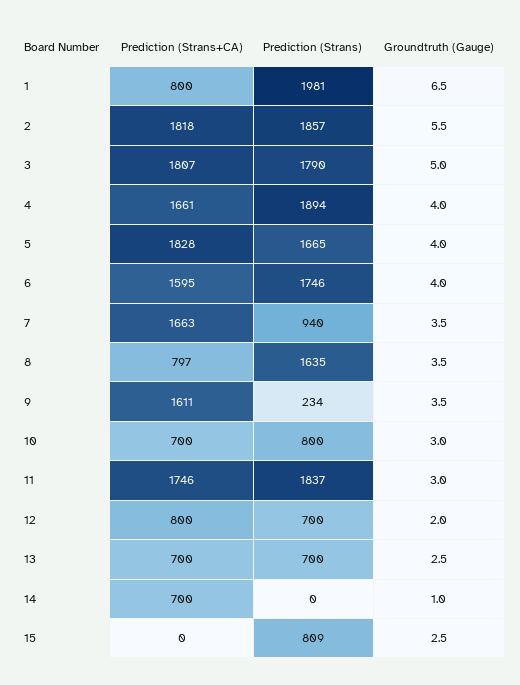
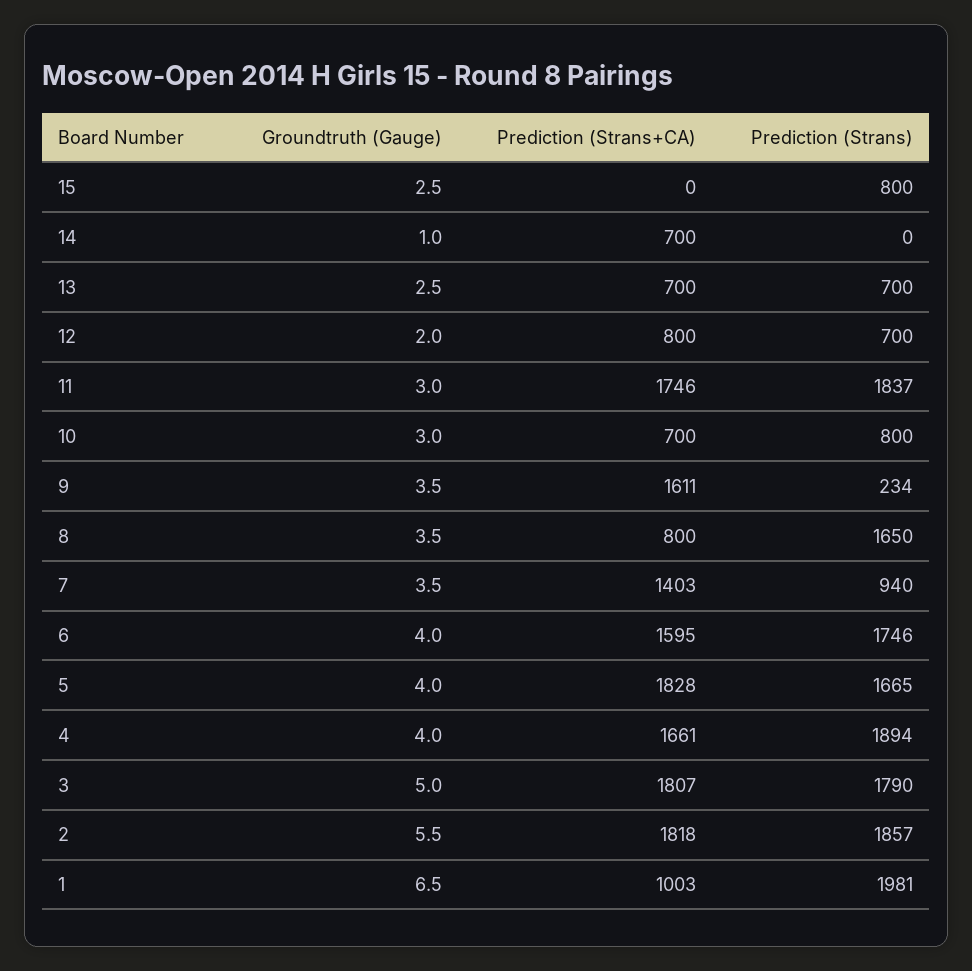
  {
    "Prediction (Strans+CA)": {
-     "1": 800,
+     "1": 1003,
      "2": 1818,
      "3": 1807,
      "4": 1661,
      "5": 1828,
      "6": 1595,
-     "7": 1663,
+     "7": 1403,
-     "8": 797,
+     "8": 800,
      "9": 1611,
      "10": 700,
      "11": 1746,
      "12": 800,
      "13": 700,
      "14": 700,
      "15": 0
    },
    "Prediction (Strans)": {
      "1": 1981,
      "2": 1857,
      "3": 1790,
      "4": 1894,
      "5": 1665,
      "6": 1746,
      "7": 940,
-     "8": 1635,
+     "8": 1650,
      "9": 234,
      "10": 800,
      "11": 1837,
      "12": 700,
      "13": 700,
      "14": 0,
-     "15": 809
+     "15": 800
    },
    "Groundtruth (Gauge)": {
      "1": 6.5,
      "2": 5.5,
      "3": 5,
      "4": 4,
      "5": 4,
      "6": 4,
      "7": 3.5,
      "8": 3.5,
      "9": 3.5,
      "10": 3,
      "11": 3,
      "12": 2,
      "13": 2.5,
      "14": 1,
      "15": 2.5
    }
  }

